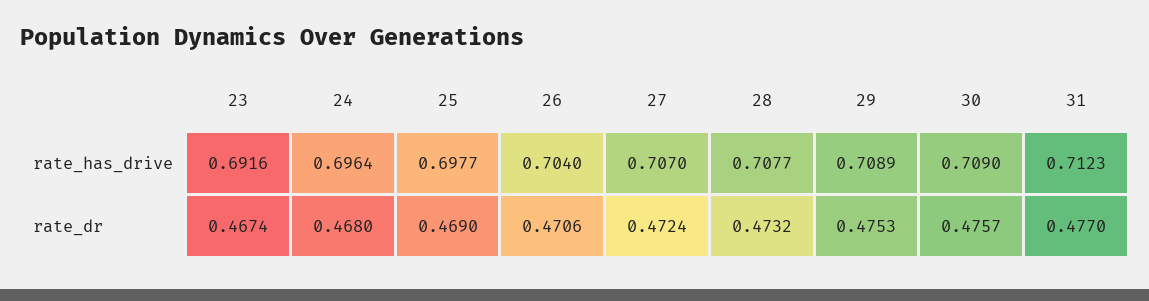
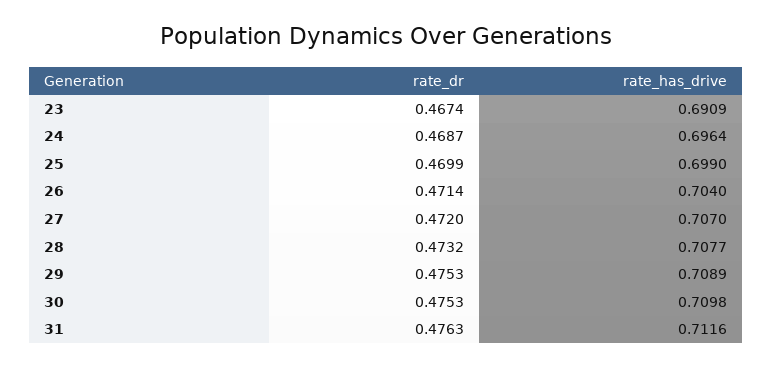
  {
    "23": {
-     "rate_has_drive": 0.6916,
+     "rate_has_drive": 0.6909,
      "rate_dr": 0.4674
    },
    "24": {
      "rate_has_drive": 0.6964,
-     "rate_dr": 0.468
+     "rate_dr": 0.4687
    },
    "25": {
-     "rate_has_drive": 0.6977,
+     "rate_has_drive": 0.699,
-     "rate_dr": 0.469
+     "rate_dr": 0.4699
    },
    "26": {
      "rate_has_drive": 0.704,
-     "rate_dr": 0.4706
+     "rate_dr": 0.4714
    },
    "27": {
      "rate_has_drive": 0.707,
-     "rate_dr": 0.4724
+     "rate_dr": 0.472
    },
    "28": {
      "rate_has_drive": 0.7077,
      "rate_dr": 0.4732
    },
    "29": {
      "rate_has_drive": 0.7089,
      "rate_dr": 0.4753
    },
    "30": {
-     "rate_has_drive": 0.709,
+     "rate_has_drive": 0.7098,
-     "rate_dr": 0.4757
+     "rate_dr": 0.4753
    },
    "31": {
-     "rate_has_drive": 0.7123,
+     "rate_has_drive": 0.7116,
-     "rate_dr": 0.477
+     "rate_dr": 0.4763
    }
  }

